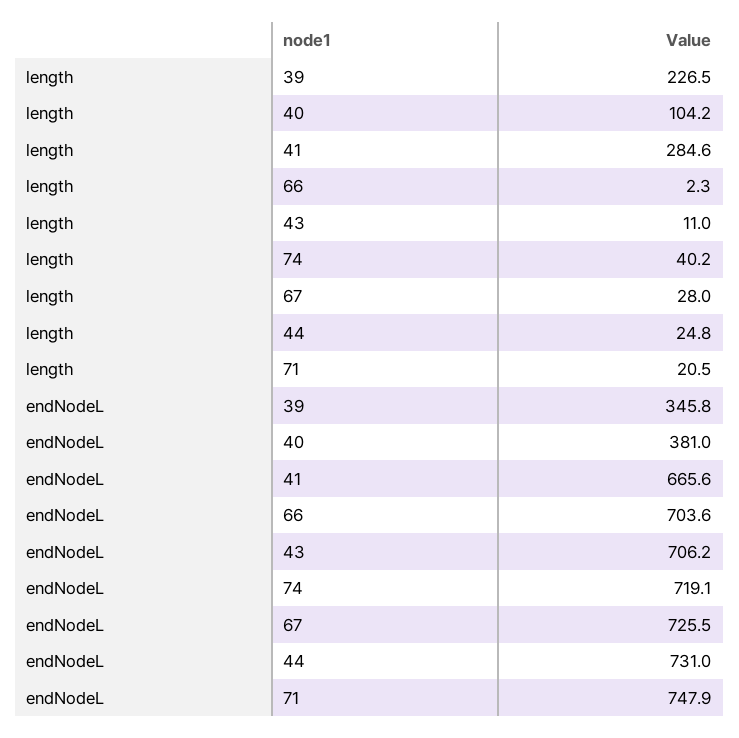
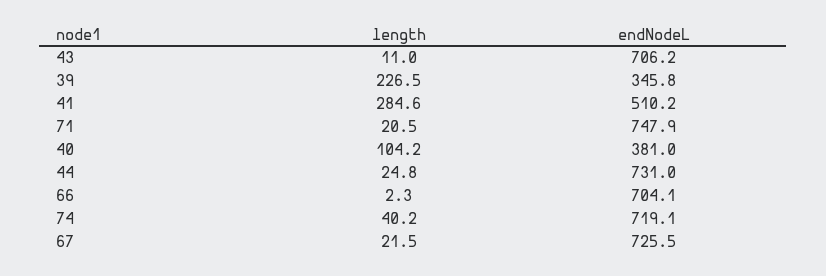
  {
    "length": {
      "39": 226.5,
      "40": 104.2,
      "41": 284.6,
      "66": 2.3,
      "43": 11,
      "74": 40.2,
-     "67": 28,
+     "67": 21.5,
      "44": 24.8,
      "71": 20.5
    },
    "endNodeL": {
      "39": 345.8,
      "40": 381,
-     "41": 665.6,
+     "41": 510.2,
-     "66": 703.6,
+     "66": 704.1,
      "43": 706.2,
      "74": 719.1,
      "67": 725.5,
      "44": 731,
      "71": 747.9
    }
  }

